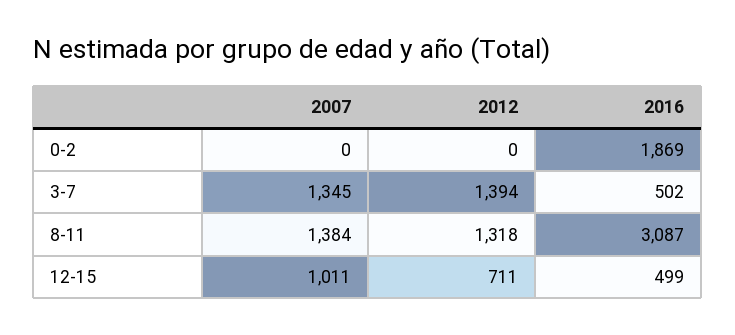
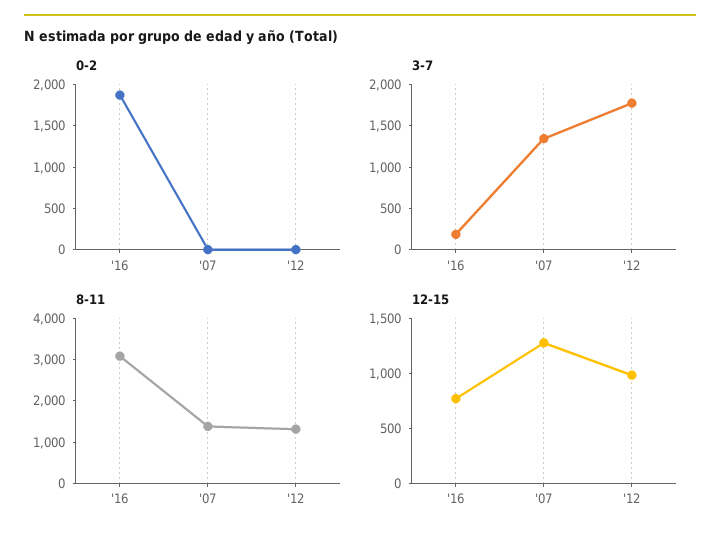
  {
    "0-2": {
      "2007": 0,
      "2012": 0,
      "2016": 1869
    },
    "3-7": {
      "2007": 1345,
-     "2012": 1394,
+     "2012": 1800,
-     "2016": 502
+     "2016": 200
    },
    "8-11": {
      "2007": 1384,
      "2012": 1318,
      "2016": 3087
    },
    "12-15": {
-     "2007": 1011,
+     "2007": 1300,
-     "2012": 711,
+     "2012": 1000,
-     "2016": 499
+     "2016": 800
    }
  }

